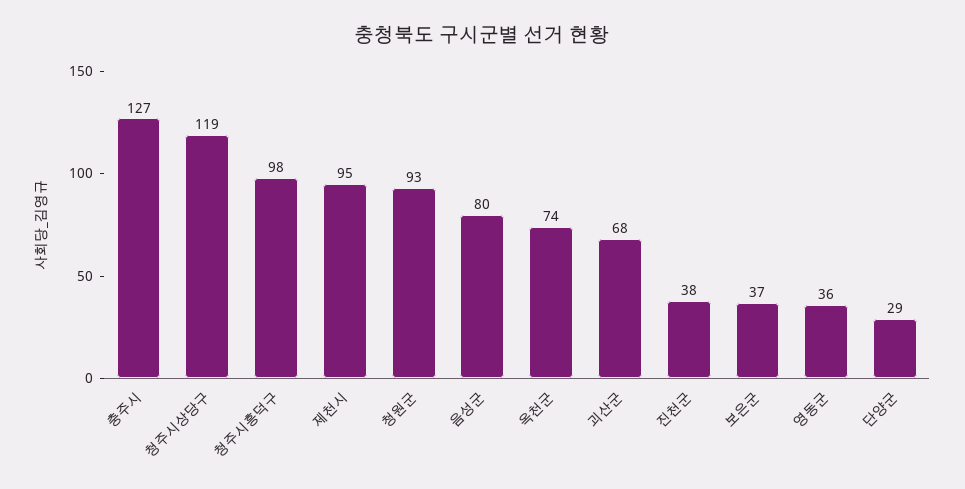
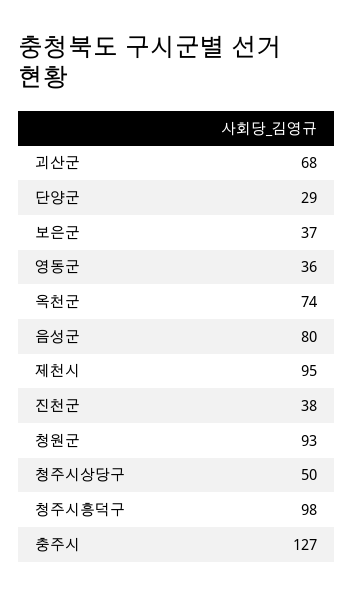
  {
    "충주시": 127,
-   "청주시상당구": 119,
+   "청주시상당구": 50,
    "청주시흥덕구": 98,
    "제천시": 95,
    "청원군": 93,
    "음성군": 80,
    "옥천군": 74,
    "괴산군": 68,
    "진천군": 38,
    "보은군": 37,
    "영동군": 36,
    "단양군": 29
  }

